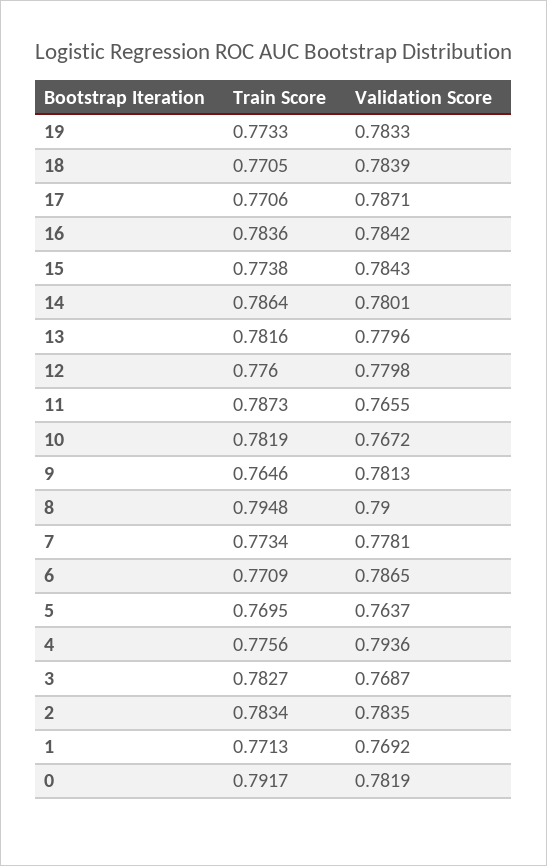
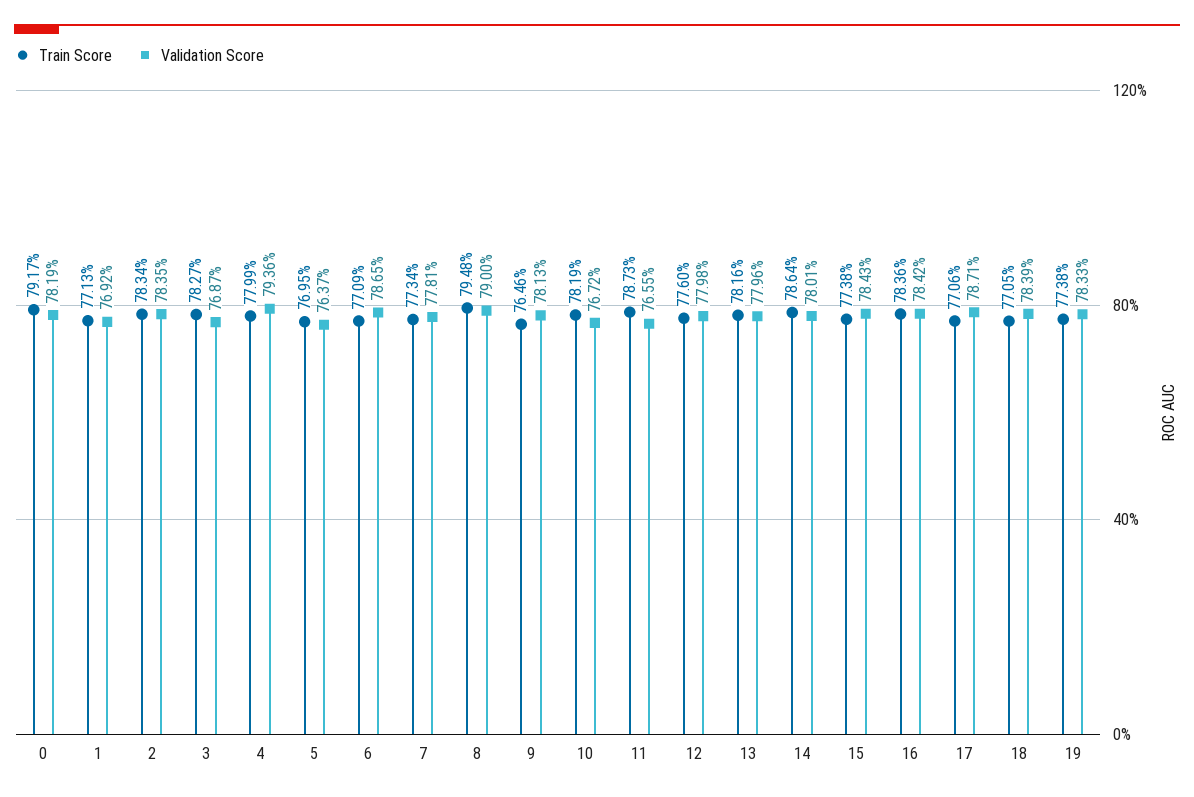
  {
    "Train Score": {
-     "19": 0.7733,
+     "19": 0.7738,
      "18": 0.7705,
      "17": 0.7706,
      "16": 0.7836,
      "15": 0.7738,
      "14": 0.7864,
      "13": 0.7816,
      "12": 0.776,
      "11": 0.7873,
      "10": 0.7819,
      "9": 0.7646,
      "8": 0.7948,
      "7": 0.7734,
      "6": 0.7709,
      "5": 0.7695,
-     "4": 0.7756,
+     "4": 0.7799,
      "3": 0.7827,
      "2": 0.7834,
      "1": 0.7713,
      "0": 0.7917
    },
    "Validation Score": {
      "19": 0.7833,
      "18": 0.7839,
      "17": 0.7871,
      "16": 0.7842,
      "15": 0.7843,
      "14": 0.7801,
      "13": 0.7796,
      "12": 0.7798,
      "11": 0.7655,
      "10": 0.7672,
      "9": 0.7813,
      "8": 0.79,
      "7": 0.7781,
      "6": 0.7865,
      "5": 0.7637,
      "4": 0.7936,
      "3": 0.7687,
      "2": 0.7835,
      "1": 0.7692,
      "0": 0.7819
    }
  }

